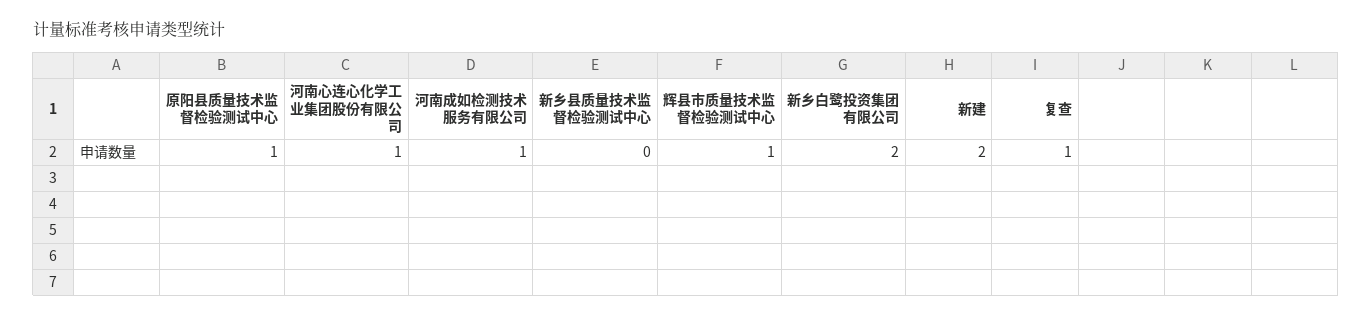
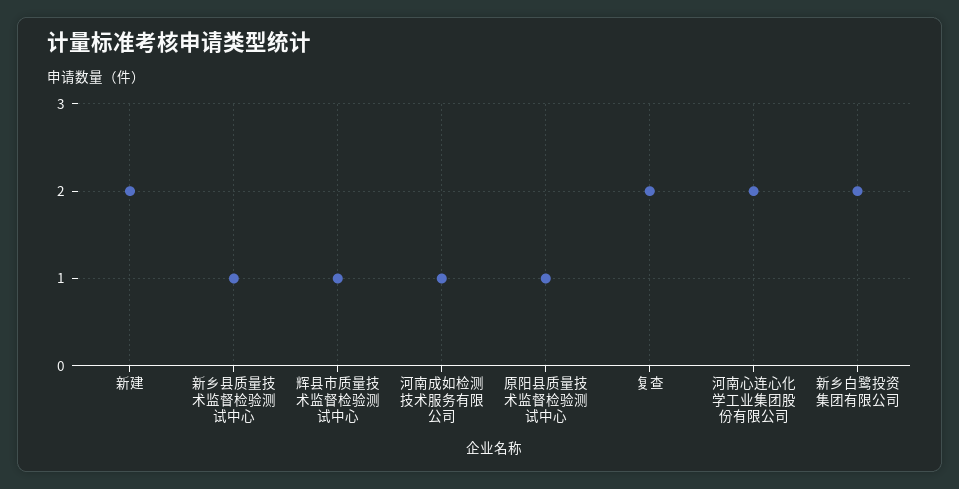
  {
    "原阳县质量技术监督检验测试中心": 1,
-   "河南心连心化学工业集团股份有限公司": 1,
+   "河南心连心化学工业集团股份有限公司": 2,
    "河南成如检测技术服务有限公司": 1,
-   "新乡县质量技术监督检验测试中心": 0,
+   "新乡县质量技术监督检验测试中心": 1,
    "辉县市质量技术监督检验测试中心": 1,
    "新乡白鹭投资集团有限公司": 2,
    "新建": 2,
-   "复查": 1
+   "复查": 2
  }

